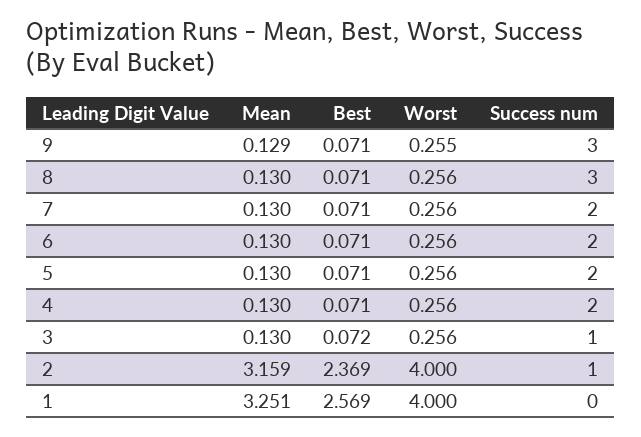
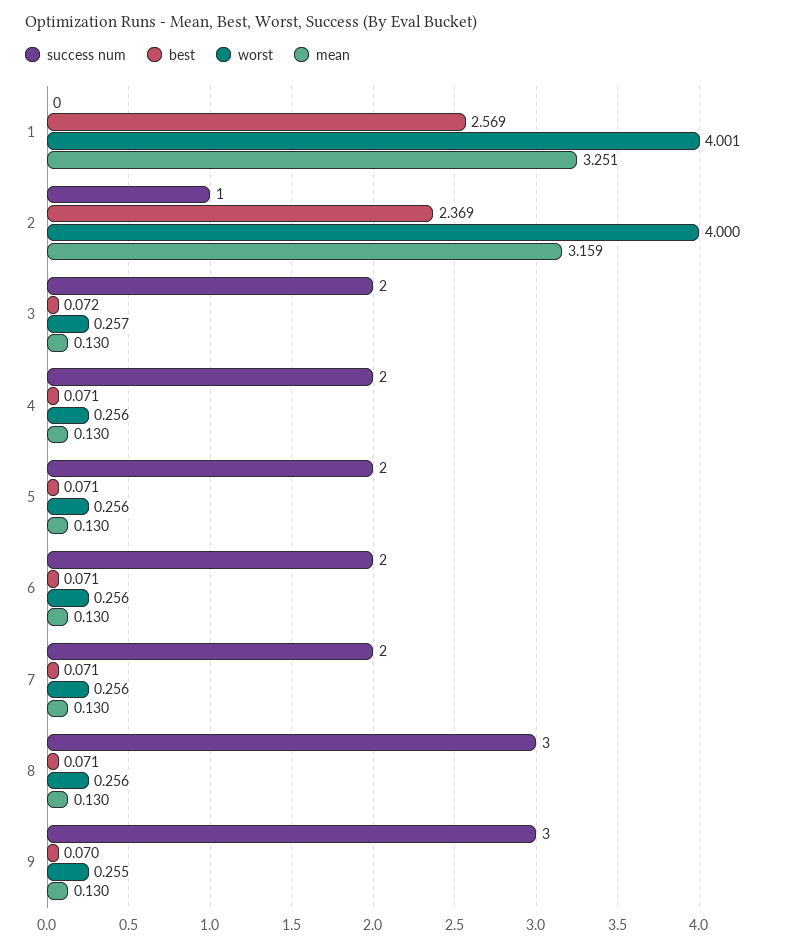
  {
    "Mean": {
-     "9": 0.129,
+     "9": 0.13,
      "8": 0.13,
      "7": 0.13,
      "6": 0.13,
      "5": 0.13,
      "4": 0.13,
      "3": 0.13,
      "2": 3.159,
      "1": 3.251
    },
    "Best": {
-     "9": 0.071,
+     "9": 0.07,
      "8": 0.071,
      "7": 0.071,
      "6": 0.071,
      "5": 0.071,
      "4": 0.071,
      "3": 0.072,
      "2": 2.369,
      "1": 2.569
    },
    "Worst": {
      "9": 0.255,
      "8": 0.256,
      "7": 0.256,
      "6": 0.256,
      "5": 0.256,
      "4": 0.256,
-     "3": 0.256,
+     "3": 0.257,
      "2": 4,
-     "1": 4
+     "1": 4.001
    },
    "Success num": {
      "9": 3,
      "8": 3,
      "7": 2,
      "6": 2,
      "5": 2,
      "4": 2,
-     "3": 1,
+     "3": 2,
      "2": 1,
      "1": 0
    }
  }

